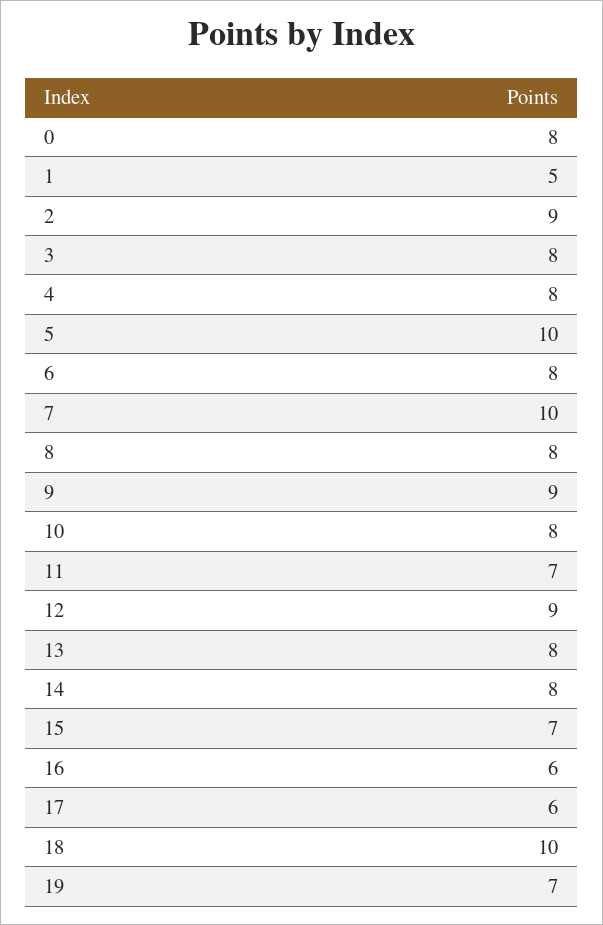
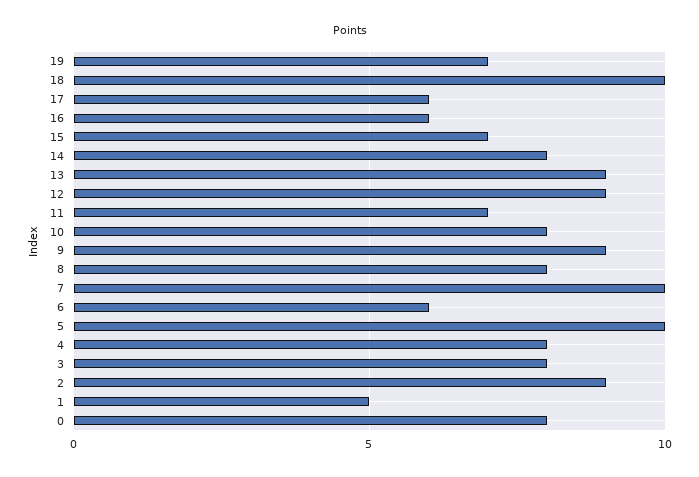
  {
    "0": 8,
    "1": 5,
    "2": 9,
    "3": 8,
    "4": 8,
    "5": 10,
-   "6": 8,
+   "6": 6,
    "7": 10,
    "8": 8,
    "9": 9,
    "10": 8,
    "11": 7,
    "12": 9,
-   "13": 8,
+   "13": 9,
    "14": 8,
    "15": 7,
    "16": 6,
    "17": 6,
    "18": 10,
    "19": 7
  }

